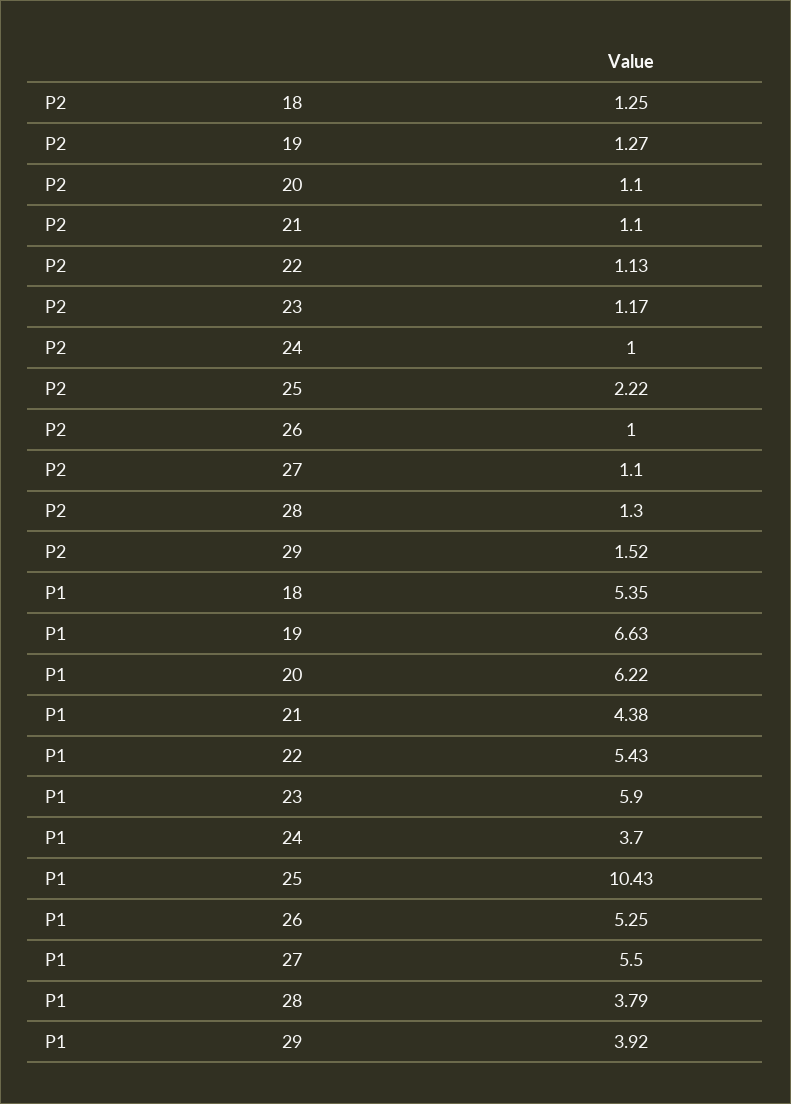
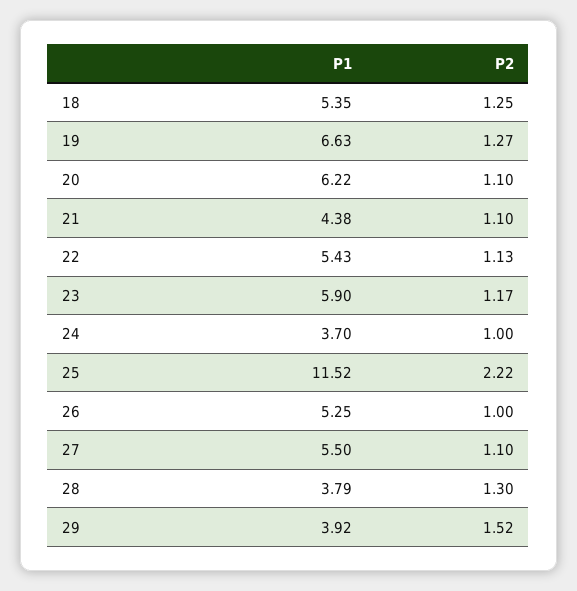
  {
    "P2": {
      "18": 1.25,
      "19": 1.27,
      "20": 1.1,
      "21": 1.1,
      "22": 1.13,
      "23": 1.17,
      "24": 1,
      "25": 2.22,
      "26": 1,
      "27": 1.1,
      "28": 1.3,
      "29": 1.52
    },
    "P1": {
      "18": 5.35,
      "19": 6.63,
      "20": 6.22,
      "21": 4.38,
      "22": 5.43,
      "23": 5.9,
      "24": 3.7,
-     "25": 10.43,
+     "25": 11.52,
      "26": 5.25,
      "27": 5.5,
      "28": 3.79,
      "29": 3.92
    }
  }

